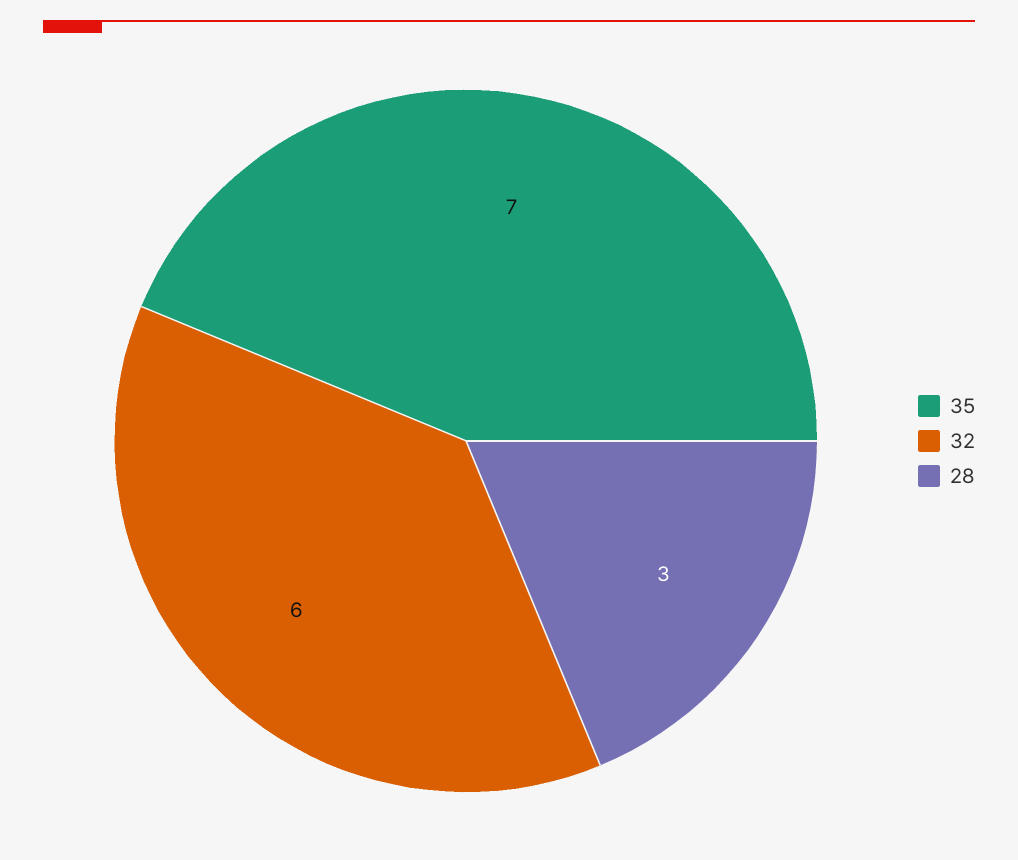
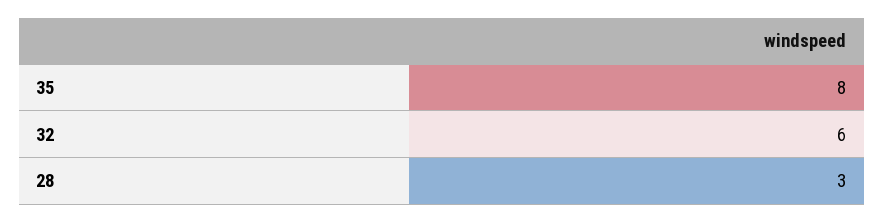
  {
-   "35": 7,
+   "35": 8,
    "32": 6,
    "28": 3
  }

